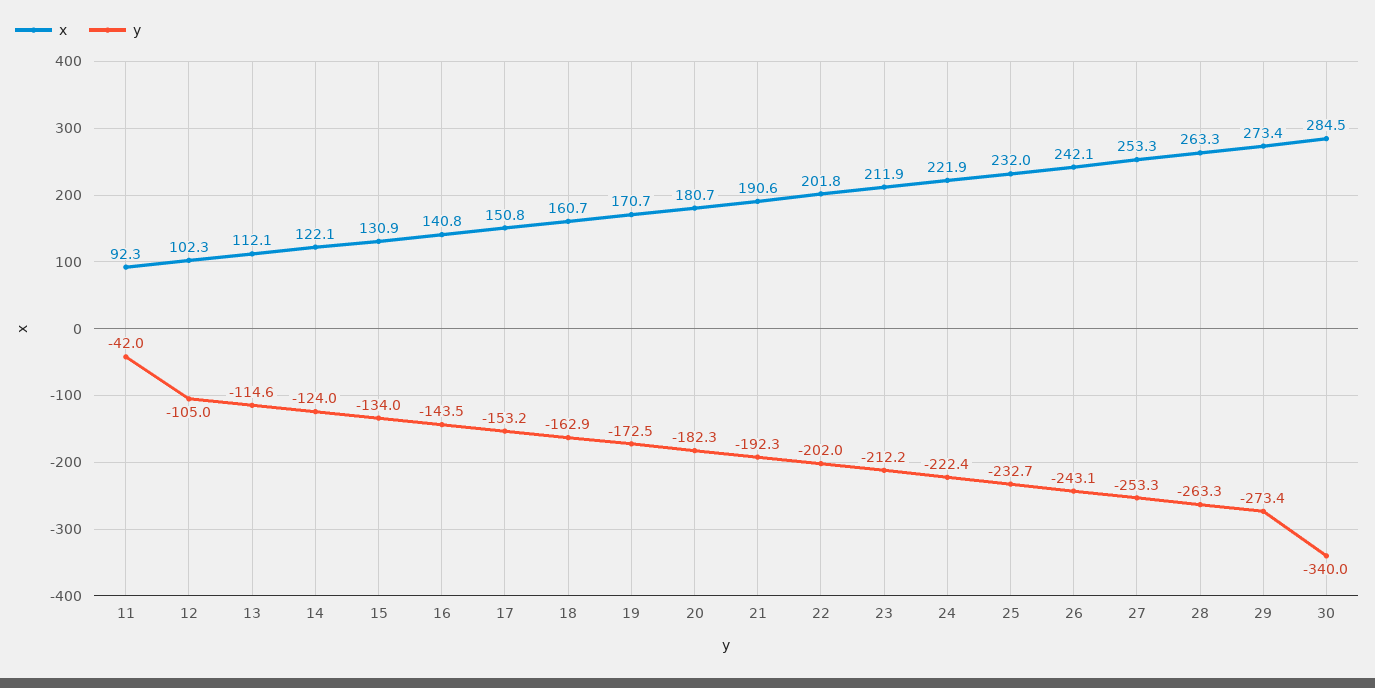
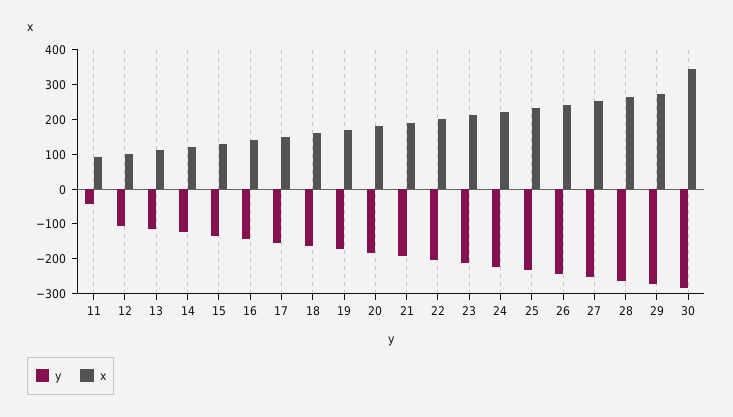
  {
    "x": {
      "11": 92.3,
      "12": 102.3,
      "13": 112.1,
      "14": 122.1,
      "15": 130.9,
      "16": 140.8,
      "17": 150.8,
      "18": 160.7,
      "19": 170.7,
      "20": 180.7,
      "21": 190.6,
      "22": 201.8,
      "23": 211.9,
      "24": 221.9,
      "25": 232,
      "26": 242.1,
      "27": 253.3,
      "28": 263.3,
      "29": 273.4,
-     "30": 284.5
+     "30": 350
    },
    "y": {
      "11": -42,
      "12": -105,
      "13": -114.6,
      "14": -124,
      "15": -134,
      "16": -143.5,
      "17": -153.2,
      "18": -162.9,
      "19": -172.5,
      "20": -182.3,
      "21": -192.3,
      "22": -202,
      "23": -212.2,
      "24": -222.4,
      "25": -232.7,
      "26": -243.1,
      "27": -253.3,
      "28": -263.3,
      "29": -273.4,
-     "30": -340
+     "30": -275
    }
  }

